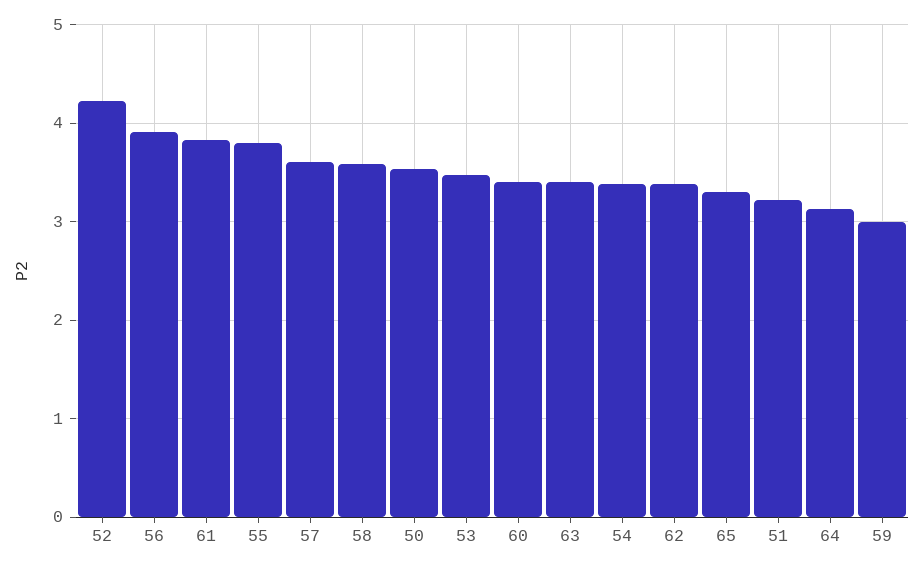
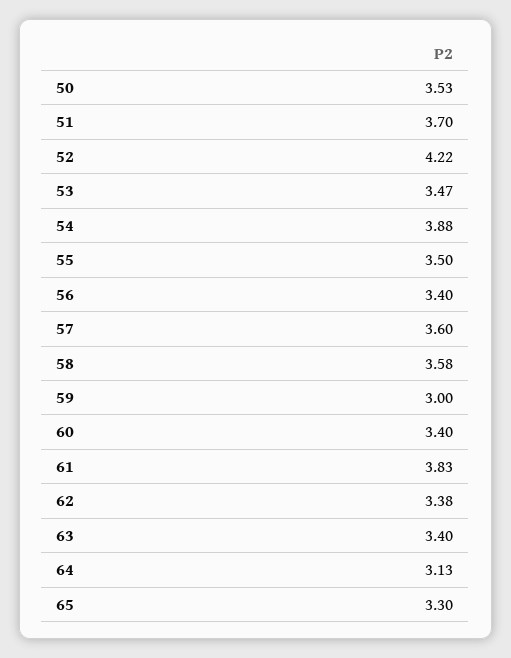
  {
    "52": 4.22,
-   "56": 3.9,
+   "56": 3.4,
    "61": 3.83,
-   "55": 3.8,
+   "55": 3.5,
    "57": 3.6,
    "58": 3.58,
    "50": 3.53,
    "53": 3.47,
    "60": 3.4,
    "63": 3.4,
-   "54": 3.4,
+   "54": 3.88,
    "62": 3.38,
    "65": 3.3,
-   "51": 3.2,
+   "51": 3.7,
    "64": 3.13,
    "59": 3
  }

